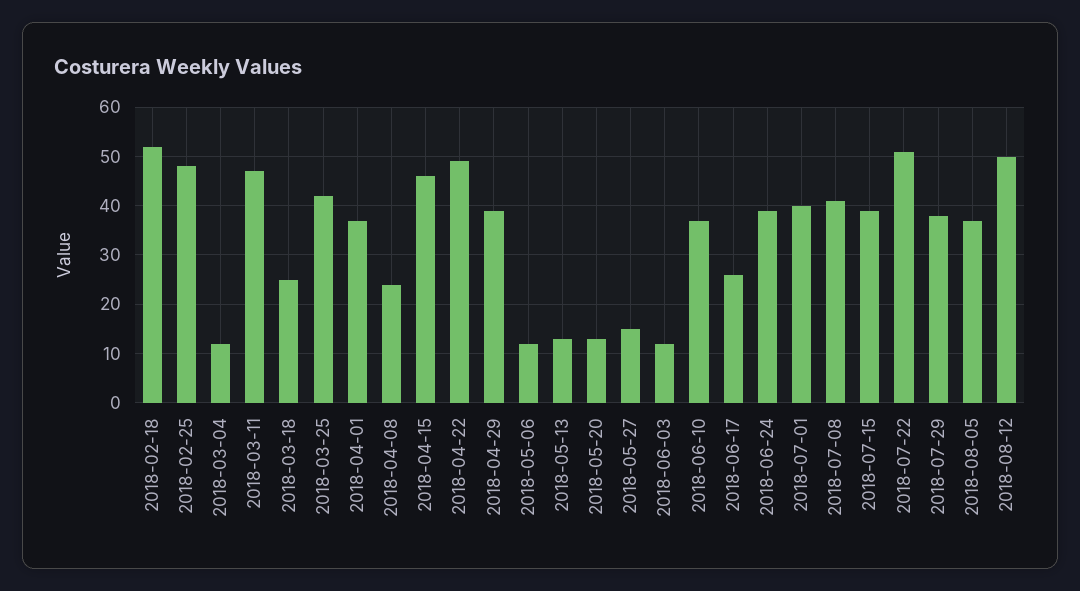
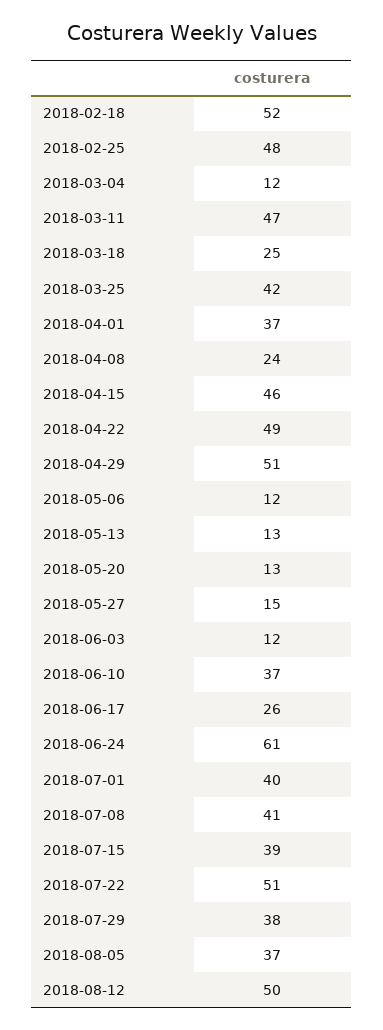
  {
    "2018-02-18": 52,
    "2018-02-25": 48,
    "2018-03-04": 12,
    "2018-03-11": 47,
    "2018-03-18": 25,
    "2018-03-25": 42,
    "2018-04-01": 37,
    "2018-04-08": 24,
    "2018-04-15": 46,
    "2018-04-22": 49,
-   "2018-04-29": 40,
+   "2018-04-29": 51,
    "2018-05-06": 12,
    "2018-05-13": 13,
    "2018-05-20": 13,
    "2018-05-27": 15,
    "2018-06-03": 12,
    "2018-06-10": 37,
    "2018-06-17": 26,
-   "2018-06-24": 40,
+   "2018-06-24": 61,
    "2018-07-01": 40,
    "2018-07-08": 41,
    "2018-07-15": 39,
    "2018-07-22": 51,
    "2018-07-29": 38,
    "2018-08-05": 37,
    "2018-08-12": 50
  }

